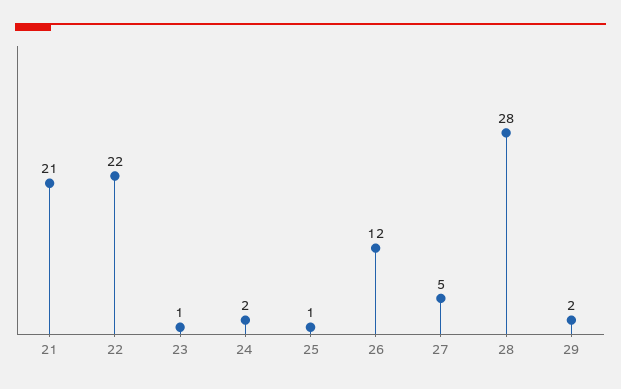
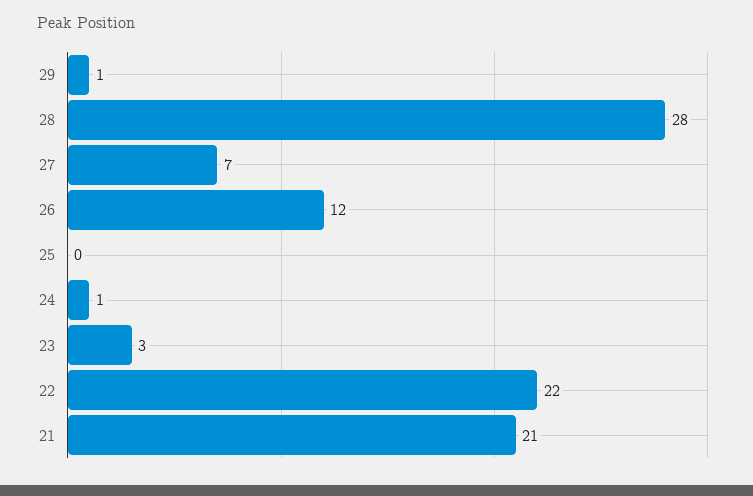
  {
    "21": 21,
    "22": 22,
-   "23": 1,
+   "23": 3,
-   "24": 2,
+   "24": 1,
-   "25": 1,
+   "25": 0,
    "26": 12,
-   "27": 5,
+   "27": 7,
    "28": 28,
-   "29": 2
+   "29": 1
  }

